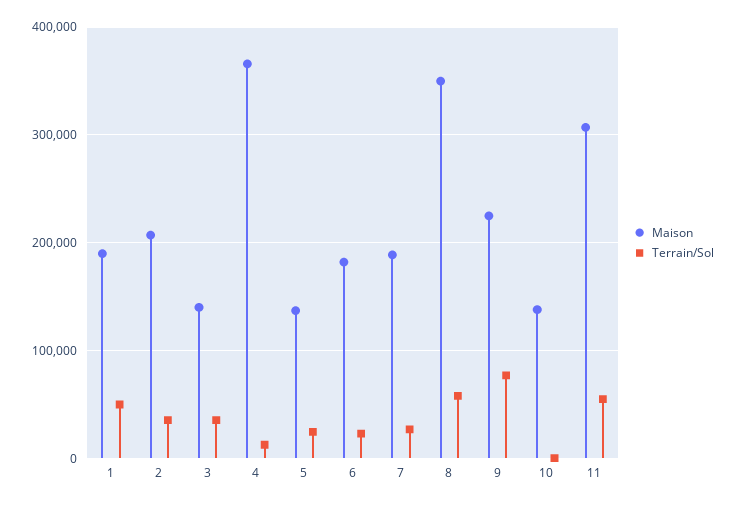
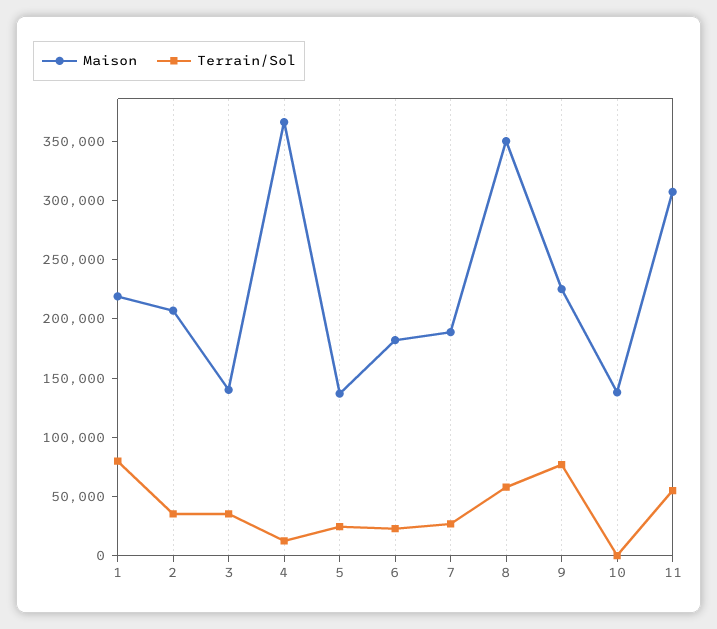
  {
    "Maison": {
-     "1": 190000,
+     "1": 220000,
      "2": 210000,
      "3": 140000,
      "4": 370000,
      "5": 140000,
      "6": 180000,
      "7": 190000,
      "8": 350000,
      "9": 230000,
      "10": 140000,
      "11": 310000
    },
    "Terrain/Sol": {
-     "1": 50000,
+     "1": 80000,
      "2": 40000,
      "3": 40000,
      "4": 10000,
      "5": 20000,
      "6": 20000,
      "7": 30000,
      "8": 60000,
      "9": 80000,
      "10": 0,
      "11": 60000
    }
  }

